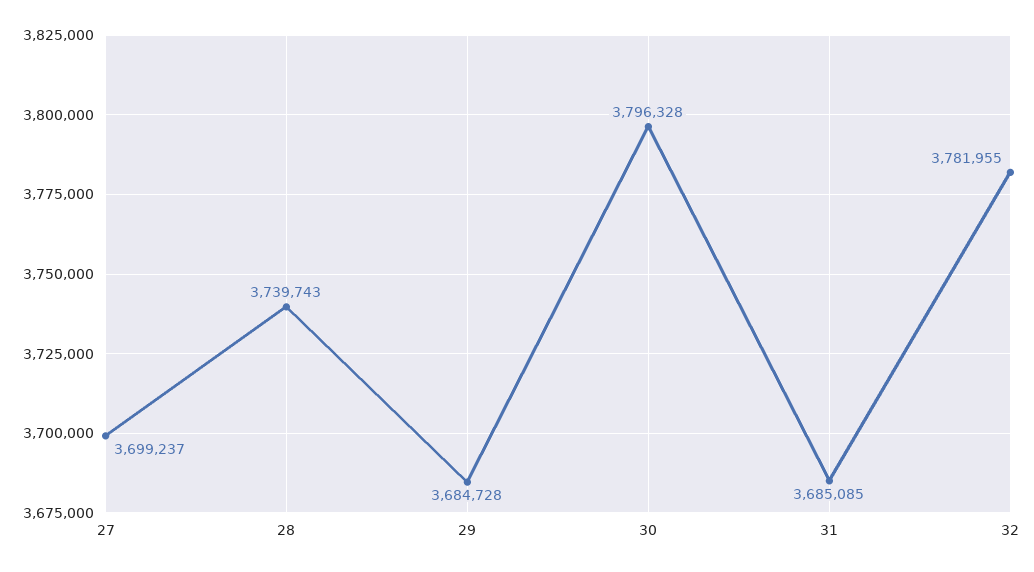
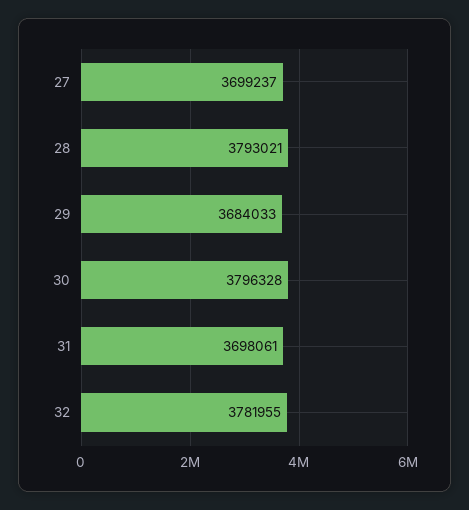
  {
    "27": 3699237,
-   "28": 3739743,
+   "28": 3793021,
-   "29": 3684728,
+   "29": 3684033,
    "30": 3796328,
-   "31": 3685085,
+   "31": 3698061,
    "32": 3781955
  }

